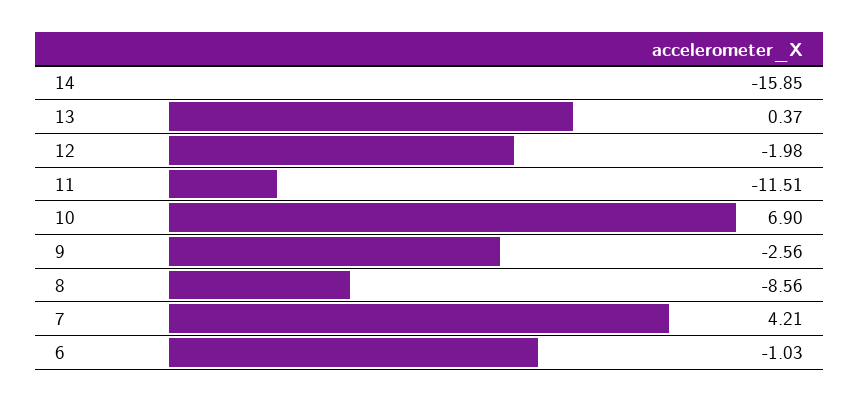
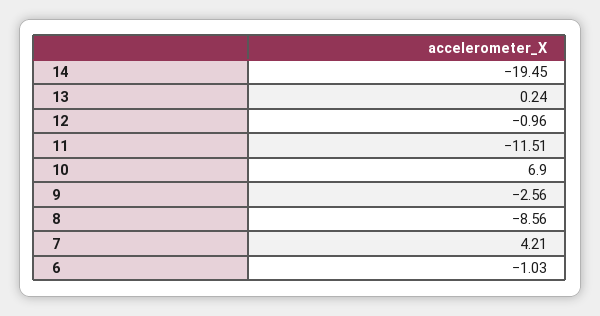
  {
-   "14": -15.85,
+   "14": -19.45,
-   "13": 0.37,
+   "13": 0.24,
-   "12": -1.98,
+   "12": -0.96,
    "11": -11.51,
    "10": 6.9,
    "9": -2.56,
    "8": -8.56,
    "7": 4.21,
    "6": -1.03
  }

